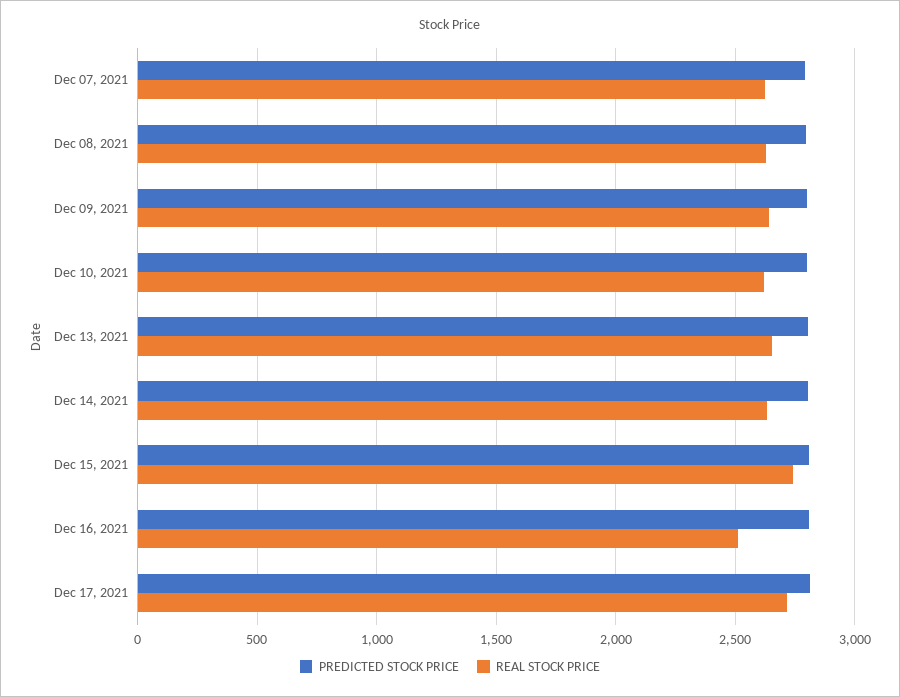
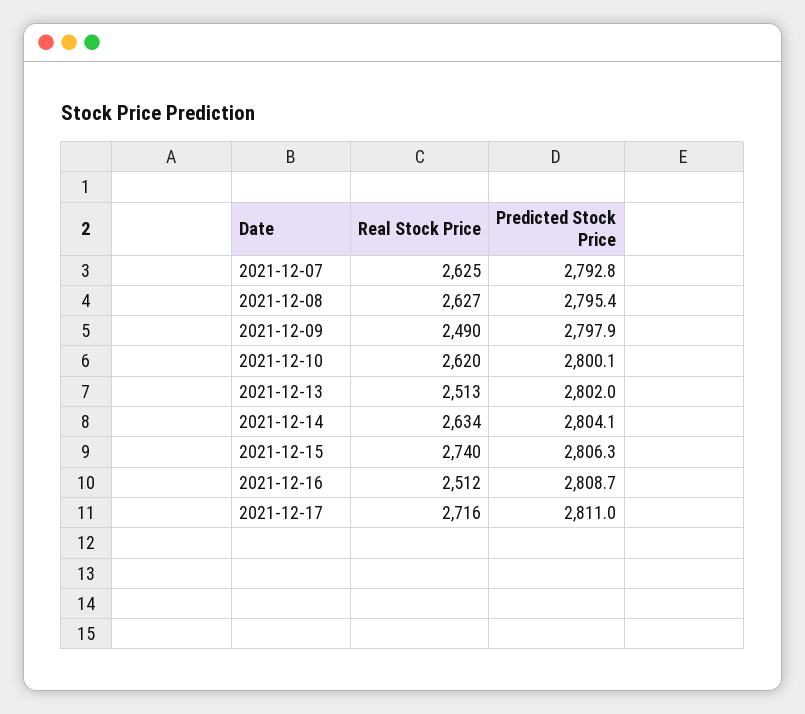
  {
    "PREDICTED STOCK PRICE": {
      "Dec 07, 2021": 2792.8,
      "Dec 08, 2021": 2795.4,
      "Dec 09, 2021": 2797.9,
      "Dec 10, 2021": 2800.1,
      "Dec 13, 2021": 2802,
      "Dec 14, 2021": 2804.1,
      "Dec 15, 2021": 2806.3,
      "Dec 16, 2021": 2808.7,
      "Dec 17, 2021": 2811
    },
    "REAL STOCK PRICE": {
      "Dec 07, 2021": 2625,
      "Dec 08, 2021": 2627,
-     "Dec 09, 2021": 2650,
+     "Dec 09, 2021": 2490,
      "Dec 10, 2021": 2620,
-     "Dec 13, 2021": 2650,
+     "Dec 13, 2021": 2513,
      "Dec 14, 2021": 2634,
      "Dec 15, 2021": 2740,
      "Dec 16, 2021": 2512,
      "Dec 17, 2021": 2716
    }
  }

